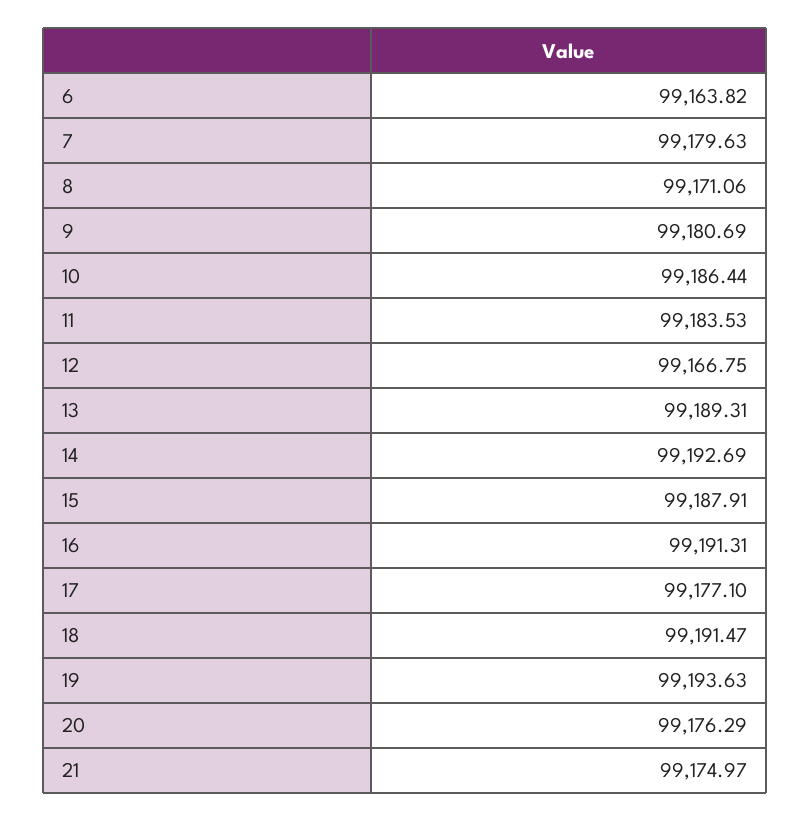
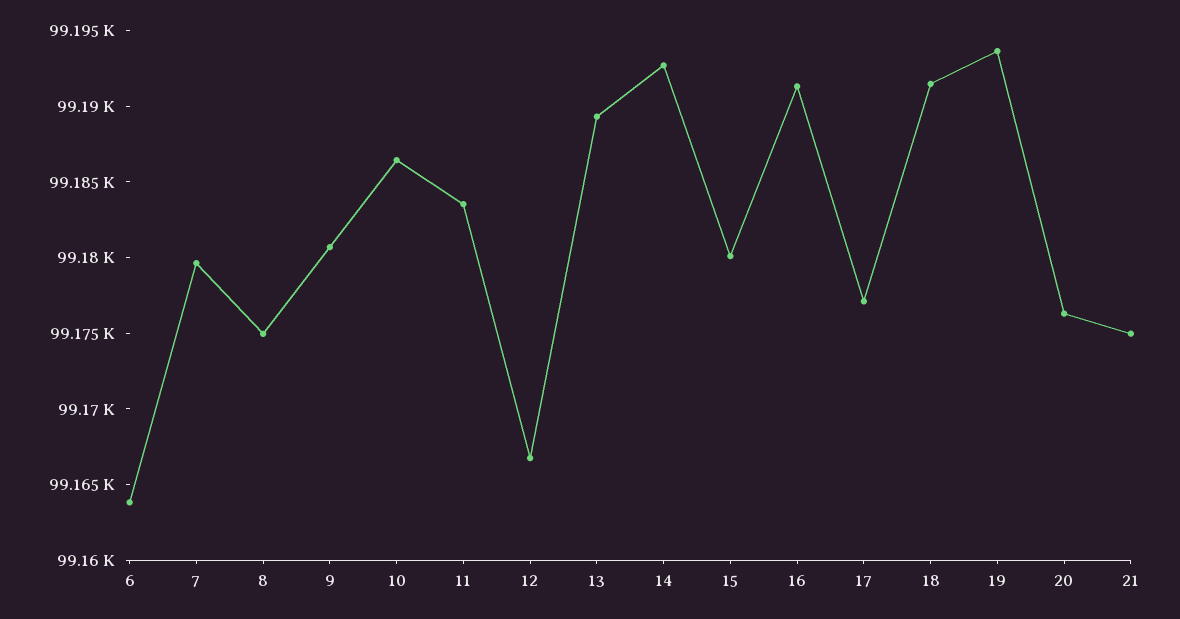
  {
    "6": 99163.82,
    "7": 99179.63,
-   "8": 99171.06,
+   "8": 99175,
    "9": 99180.69,
    "10": 99186.44,
    "11": 99183.53,
    "12": 99166.75,
    "13": 99189.31,
    "14": 99192.69,
-   "15": 99187.91,
+   "15": 99180,
    "16": 99191.31,
    "17": 99177.1,
    "18": 99191.47,
    "19": 99193.63,
    "20": 99176.29,
    "21": 99174.97
  }

